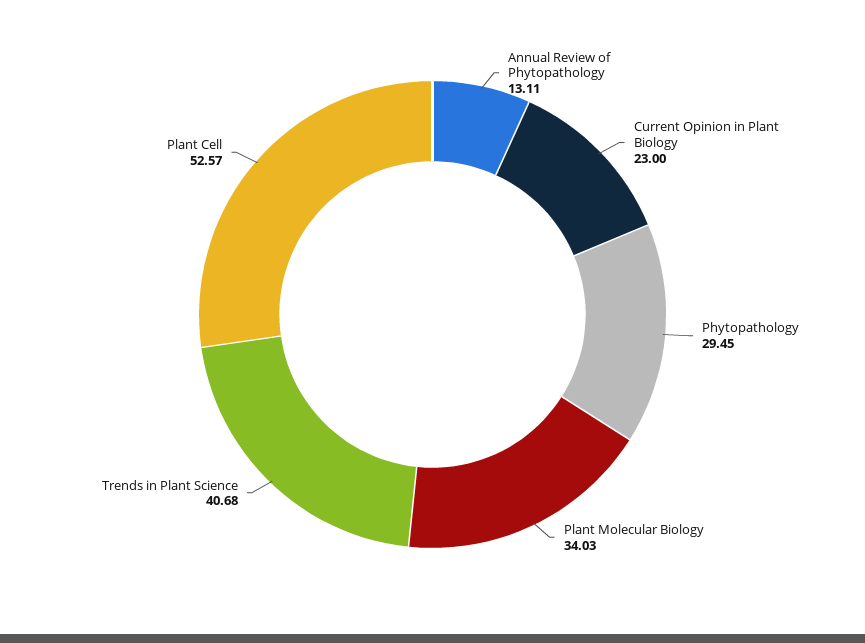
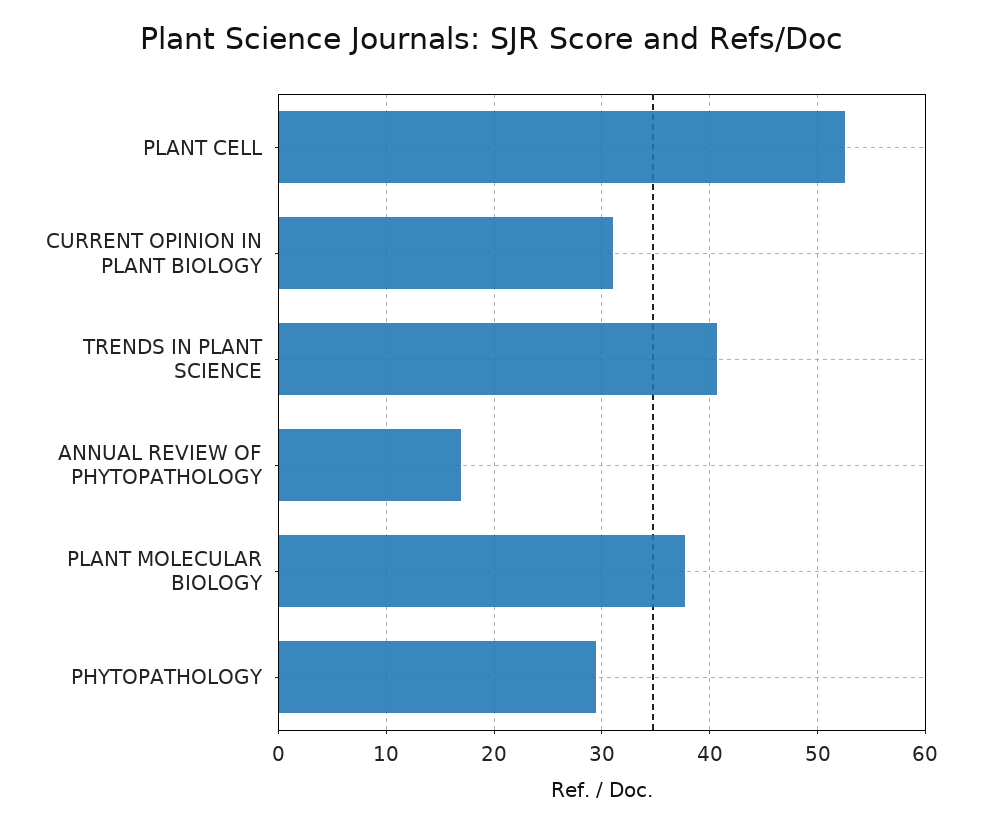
  {
-   "Annual Review of Phytopathology": 13.11,
+   "Annual Review of Phytopathology": 17,
-   "Current Opinion in Plant Biology": 23,
+   "Current Opinion in Plant Biology": 31,
    "Phytopathology": 29.45,
-   "Plant Molecular Biology": 34.03,
+   "Plant Molecular Biology": 38,
    "Trends in Plant Science": 40.68,
    "Plant Cell": 52.57
  }

